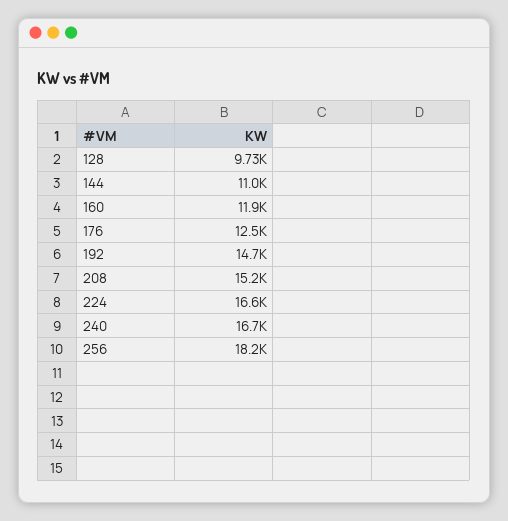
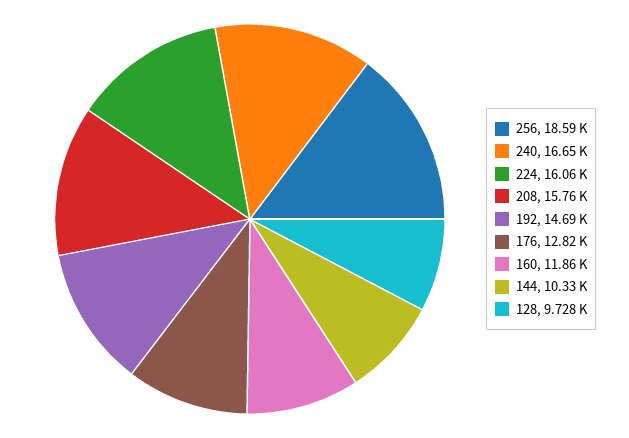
  {
    "128": 9728,
-   "144": 11000,
+   "144": 10330,
    "160": 11860,
-   "176": 12500,
+   "176": 12820,
    "192": 14690,
-   "208": 15200,
+   "208": 15760,
-   "224": 16600,
+   "224": 16060,
    "240": 16650,
-   "256": 18200
+   "256": 18590
  }

